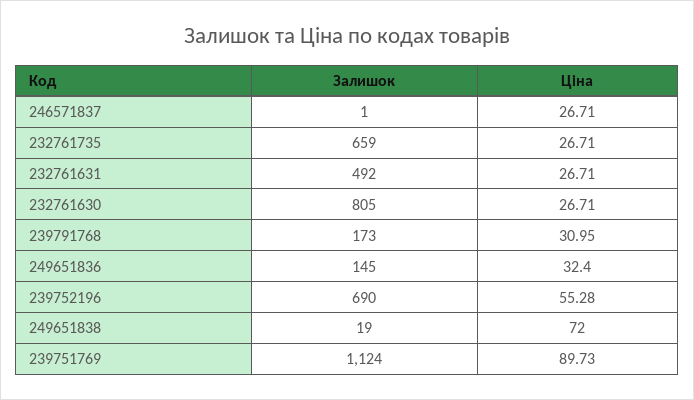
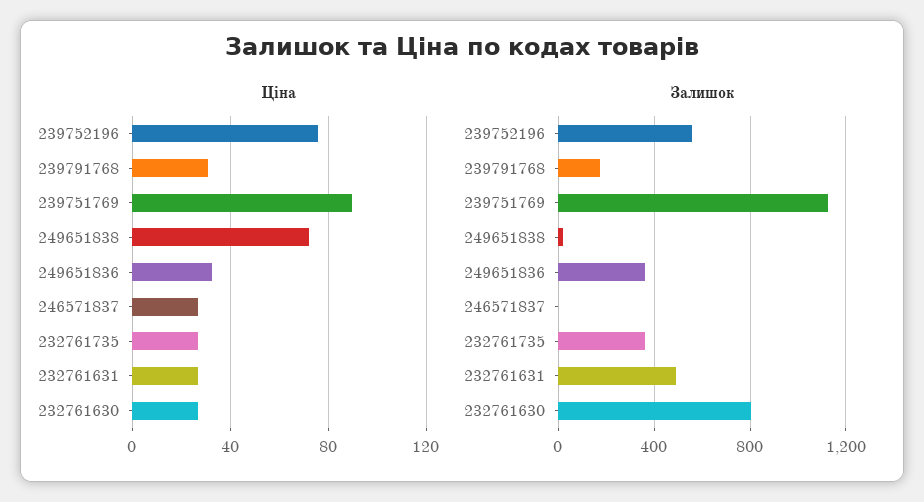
  {
    "Залишок": {
      "246571837": 1,
-     "232761735": 659,
+     "232761735": 350,
      "232761631": 492,
      "232761630": 805,
      "239791768": 173,
-     "249651836": 145,
+     "249651836": 350,
-     "239752196": 690,
+     "239752196": 550,
      "249651838": 19,
      "239751769": 1124
    },
    "Ціна": {
      "246571837": 26.71,
      "232761735": 26.71,
      "232761631": 26.71,
      "232761630": 26.71,
      "239791768": 30.95,
      "249651836": 32.4,
-     "239752196": 55.28,
+     "239752196": 75,
      "249651838": 72,
      "239751769": 89.73
    }
  }

